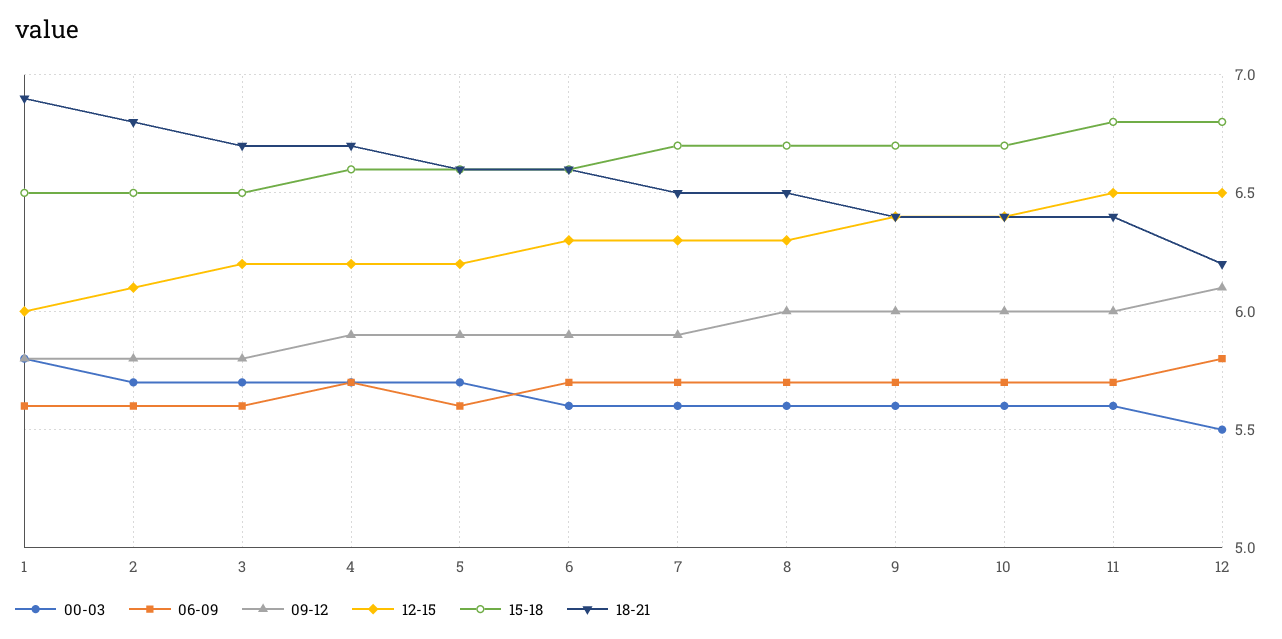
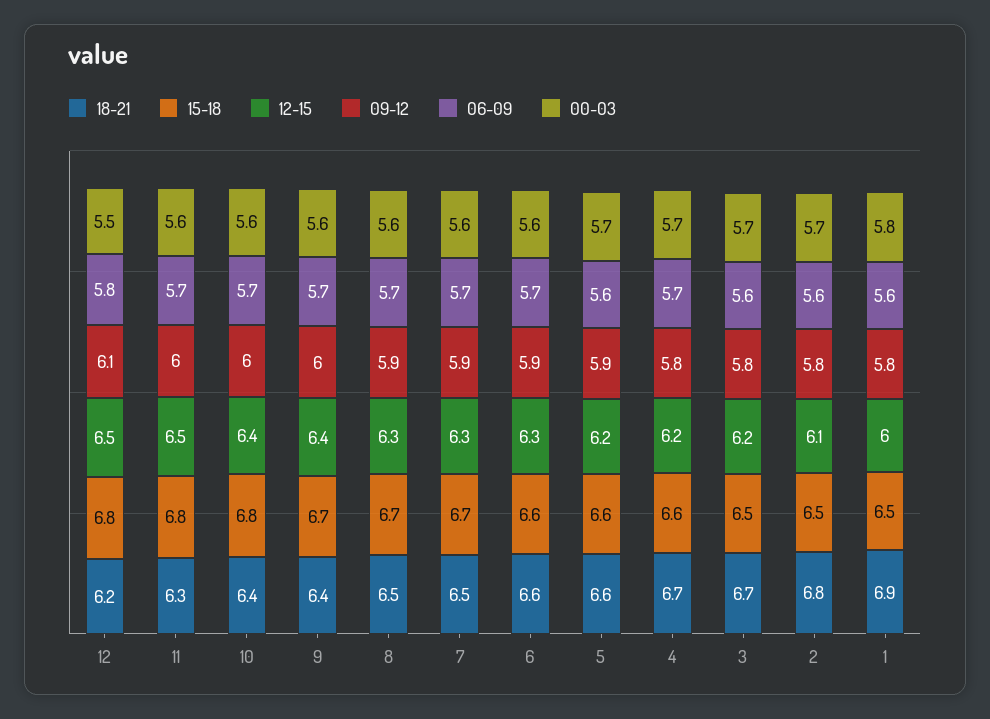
  {
    "00-03": {
      "1": 5.8,
      "2": 5.7,
      "3": 5.7,
      "4": 5.7,
      "5": 5.7,
      "6": 5.6,
      "7": 5.6,
      "8": 5.6,
      "9": 5.6,
      "10": 5.6,
      "11": 5.6,
      "12": 5.5
    },
    "06-09": {
      "1": 5.6,
      "2": 5.6,
      "3": 5.6,
      "4": 5.7,
      "5": 5.6,
      "6": 5.7,
      "7": 5.7,
      "8": 5.7,
      "9": 5.7,
      "10": 5.7,
      "11": 5.7,
      "12": 5.8
    },
    "09-12": {
      "1": 5.8,
      "2": 5.8,
      "3": 5.8,
-     "4": 5.9,
+     "4": 5.8,
      "5": 5.9,
      "6": 5.9,
      "7": 5.9,
-     "8": 6,
+     "8": 5.9,
      "9": 6,
      "10": 6,
      "11": 6,
      "12": 6.1
    },
    "12-15": {
      "1": 6,
      "2": 6.1,
      "3": 6.2,
      "4": 6.2,
      "5": 6.2,
      "6": 6.3,
      "7": 6.3,
      "8": 6.3,
      "9": 6.4,
      "10": 6.4,
      "11": 6.5,
      "12": 6.5
    },
    "15-18": {
      "1": 6.5,
      "2": 6.5,
      "3": 6.5,
      "4": 6.6,
      "5": 6.6,
      "6": 6.6,
      "7": 6.7,
      "8": 6.7,
      "9": 6.7,
-     "10": 6.7,
+     "10": 6.8,
      "11": 6.8,
      "12": 6.8
    },
    "18-21": {
      "1": 6.9,
      "2": 6.8,
      "3": 6.7,
      "4": 6.7,
      "5": 6.6,
      "6": 6.6,
      "7": 6.5,
      "8": 6.5,
      "9": 6.4,
      "10": 6.4,
-     "11": 6.4,
+     "11": 6.3,
      "12": 6.2
    }
  }

